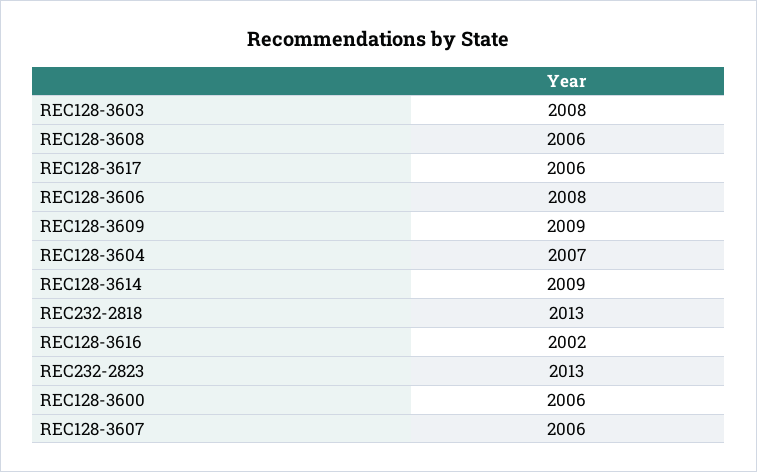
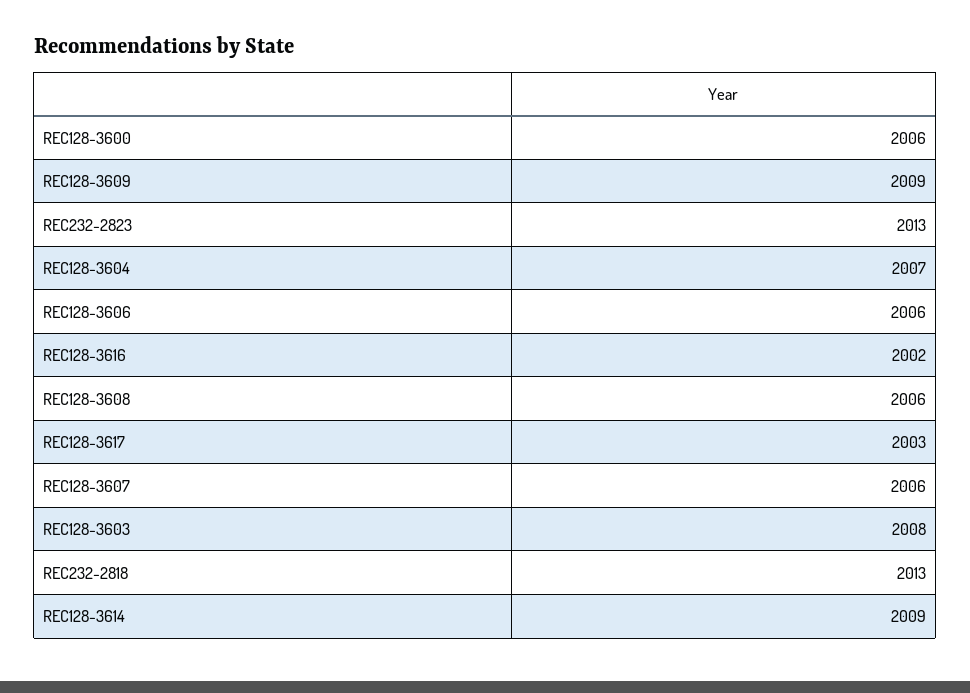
  {
    "REC128-3603": 2008,
    "REC128-3608": 2006,
-   "REC128-3617": 2006,
+   "REC128-3617": 2003,
-   "REC128-3606": 2008,
+   "REC128-3606": 2006,
    "REC128-3609": 2009,
    "REC128-3604": 2007,
    "REC128-3614": 2009,
    "REC232-2818": 2013,
    "REC128-3616": 2002,
    "REC232-2823": 2013,
    "REC128-3600": 2006,
    "REC128-3607": 2006
  }

